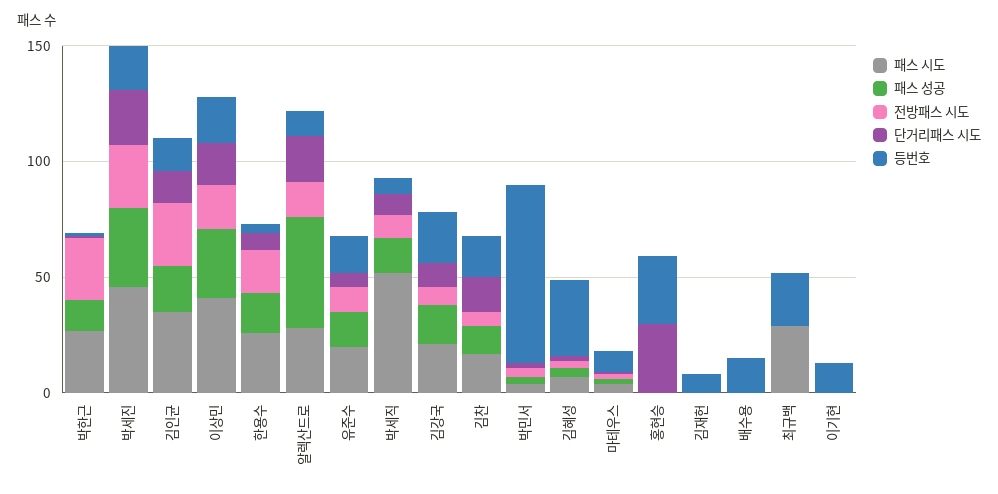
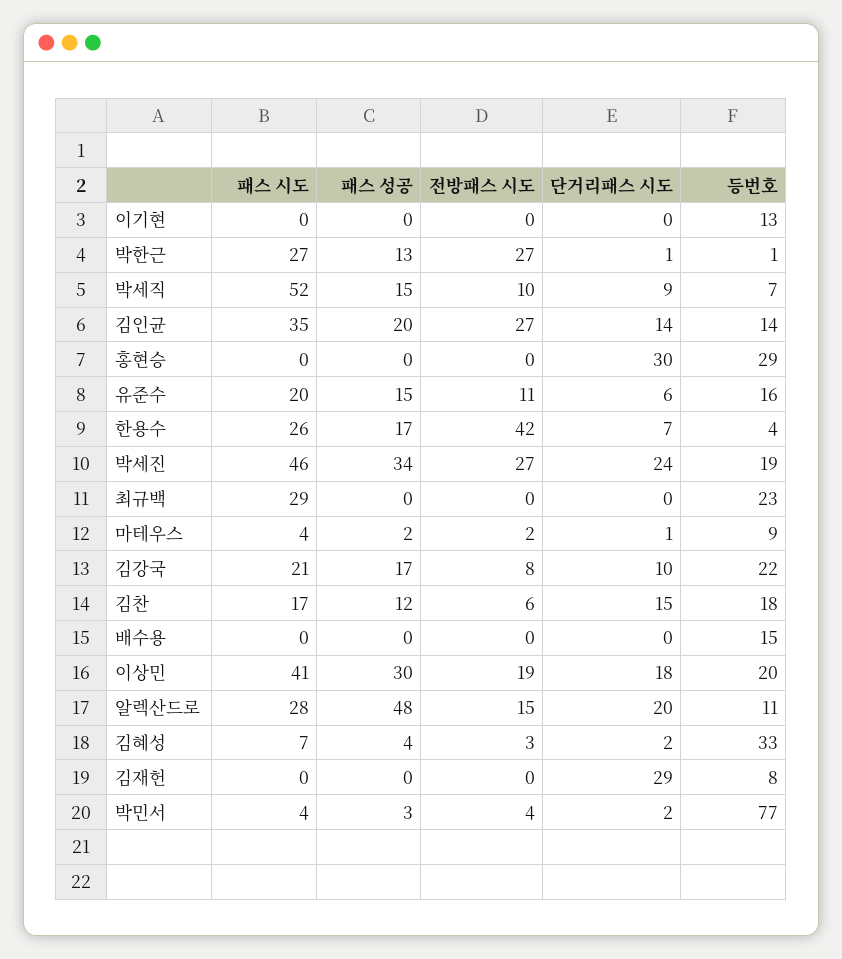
  {
    "패스 시도": {
      "박한근": 27,
      "박세진": 46,
      "김인균": 35,
      "이상민": 41,
      "한용수": 26,
      "알렉산드로": 28,
      "유준수": 20,
      "박세직": 52,
      "김강국": 21,
      "김찬": 17,
      "박민서": 4,
      "김혜성": 7,
      "마테우스": 4,
      "홍현승": 0,
      "김재헌": 0,
      "배수용": 0,
      "최규백": 29,
      "이기현": 0
    },
    "패스 성공": {
      "박한근": 13,
      "박세진": 34,
      "김인균": 20,
      "이상민": 30,
      "한용수": 17,
      "알렉산드로": 48,
      "유준수": 15,
      "박세직": 15,
      "김강국": 17,
      "김찬": 12,
      "박민서": 3,
      "김혜성": 4,
      "마테우스": 2,
      "홍현승": 0,
      "김재헌": 0,
      "배수용": 0,
      "최규백": 0,
      "이기현": 0
    },
    "전방패스 시도": {
      "박한근": 27,
      "박세진": 27,
      "김인균": 27,
      "이상민": 19,
-     "한용수": 20,
+     "한용수": 42,
      "알렉산드로": 15,
      "유준수": 11,
      "박세직": 10,
      "김강국": 8,
      "김찬": 6,
      "박민서": 4,
      "김혜성": 3,
      "마테우스": 2,
      "홍현승": 0,
      "김재헌": 0,
      "배수용": 0,
      "최규백": 0,
      "이기현": 0
    },
    "단거리패스 시도": {
      "박한근": 1,
      "박세진": 24,
      "김인균": 14,
      "이상민": 18,
      "한용수": 7,
      "알렉산드로": 20,
      "유준수": 6,
      "박세직": 9,
      "김강국": 10,
      "김찬": 15,
      "박민서": 2,
      "김혜성": 2,
      "마테우스": 1,
      "홍현승": 30,
-     "김재헌": 0,
+     "김재헌": 29,
      "배수용": 0,
      "최규백": 0,
      "이기현": 0
    },
    "등번호": {
      "박한근": 1,
      "박세진": 19,
      "김인균": 14,
      "이상민": 20,
      "한용수": 4,
      "알렉산드로": 11,
      "유준수": 16,
      "박세직": 7,
      "김강국": 22,
      "김찬": 18,
      "박민서": 77,
      "김혜성": 33,
      "마테우스": 9,
      "홍현승": 29,
      "김재헌": 8,
      "배수용": 15,
      "최규백": 23,
      "이기현": 13
    }
  }

